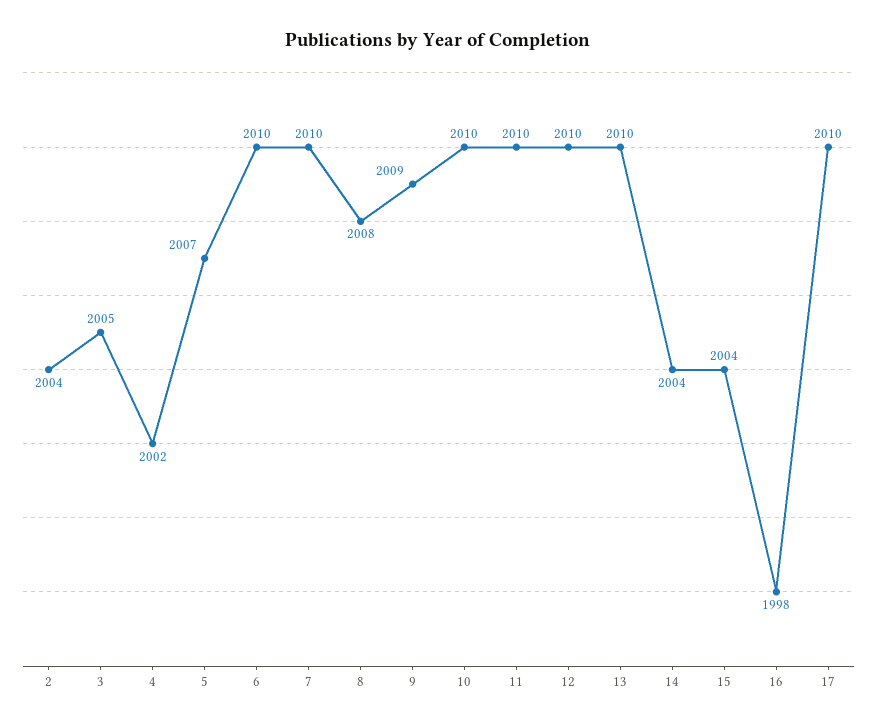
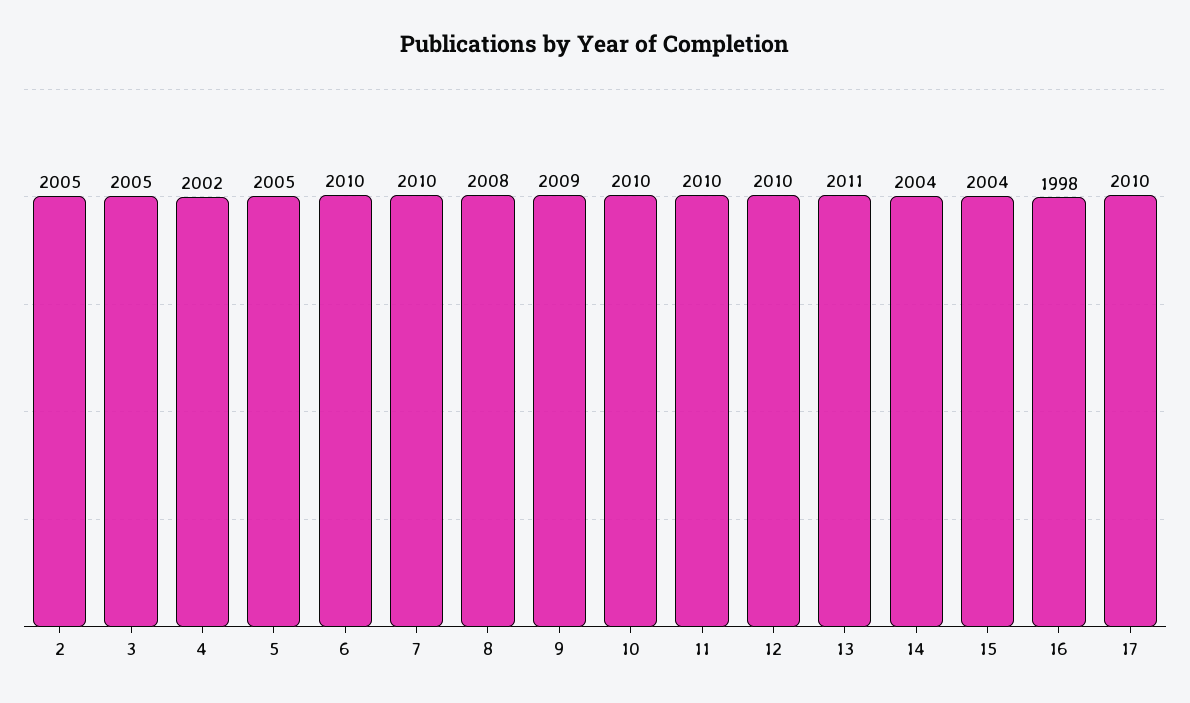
  {
-   "2": 2004,
+   "2": 2005,
    "3": 2005,
    "4": 2002,
-   "5": 2007,
+   "5": 2005,
    "6": 2010,
    "7": 2010,
    "8": 2008,
    "9": 2009,
    "10": 2010,
    "11": 2010,
    "12": 2010,
-   "13": 2010,
+   "13": 2011,
    "14": 2004,
    "15": 2004,
    "16": 1998,
    "17": 2010
  }

